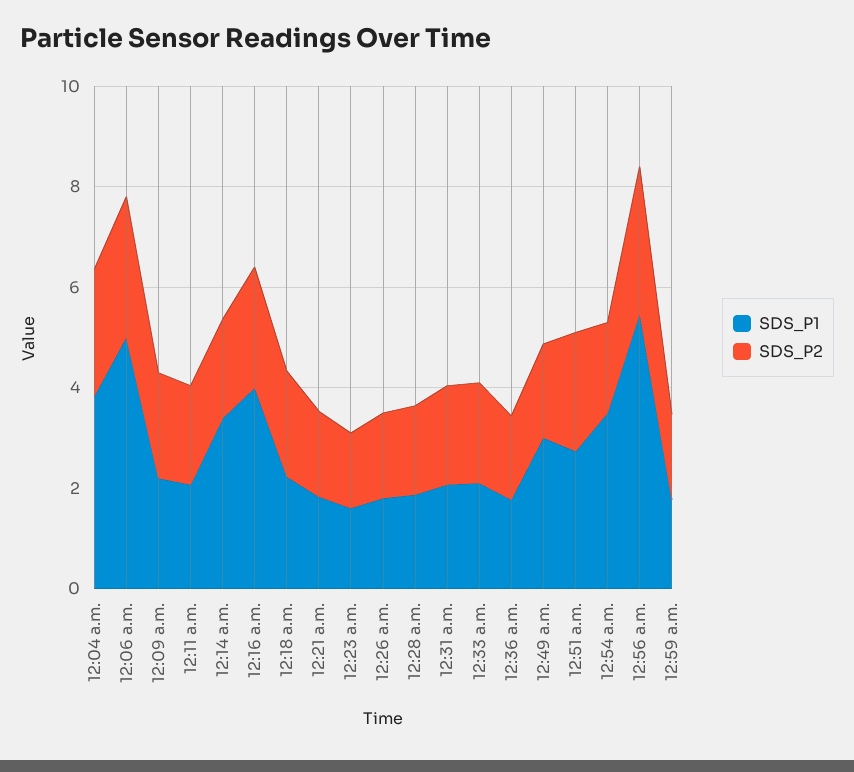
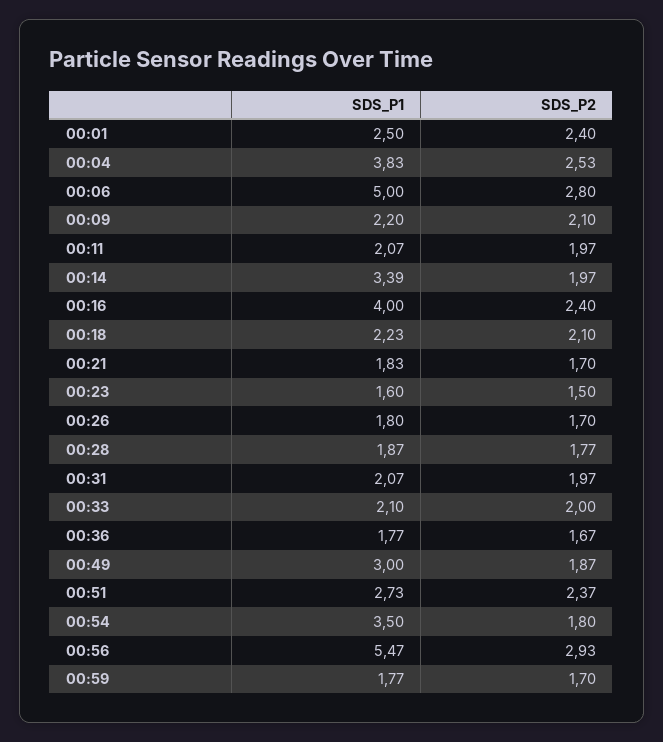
  {
    "SDS_P1": {
      "12:04 a.m.": 3.83,
      "12:06 a.m.": 5,
      "12:09 a.m.": 2.2,
      "12:11 a.m.": 2.07,
      "12:14 a.m.": 3.39,
      "12:16 a.m.": 4,
      "12:18 a.m.": 2.23,
      "12:21 a.m.": 1.83,
      "12:23 a.m.": 1.6,
      "12:26 a.m.": 1.8,
      "12:28 a.m.": 1.87,
      "12:31 a.m.": 2.07,
      "12:33 a.m.": 2.1,
      "12:36 a.m.": 1.77,
      "12:49 a.m.": 3,
      "12:51 a.m.": 2.73,
      "12:54 a.m.": 3.5,
      "12:56 a.m.": 5.47,
-     "12:59 a.m.": 1.77
+     "12:59 a.m.": 1.77,
+     "00:01": 2.5
    },
    "SDS_P2": {
      "12:04 a.m.": 2.53,
      "12:06 a.m.": 2.8,
      "12:09 a.m.": 2.1,
      "12:11 a.m.": 1.97,
      "12:14 a.m.": 1.97,
      "12:16 a.m.": 2.4,
      "12:18 a.m.": 2.1,
      "12:21 a.m.": 1.7,
      "12:23 a.m.": 1.5,
      "12:26 a.m.": 1.7,
      "12:28 a.m.": 1.77,
      "12:31 a.m.": 1.97,
      "12:33 a.m.": 2,
      "12:36 a.m.": 1.67,
      "12:49 a.m.": 1.87,
      "12:51 a.m.": 2.37,
      "12:54 a.m.": 1.8,
      "12:56 a.m.": 2.93,
-     "12:59 a.m.": 1.7
+     "12:59 a.m.": 1.7,
+     "00:01": 2.4
    }
  }

